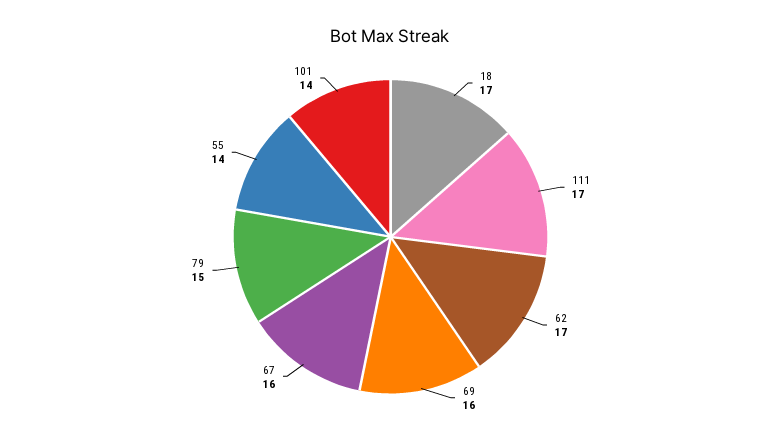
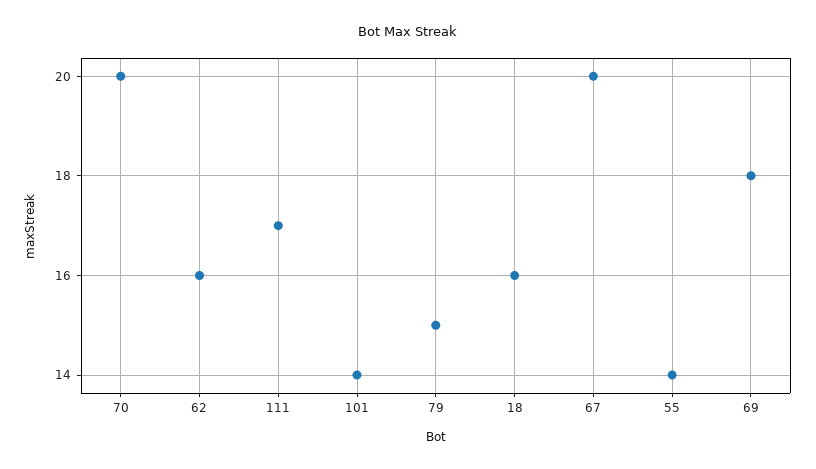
  {
-   "18": 17,
+   "18": 16,
    "111": 17,
-   "62": 17,
+   "62": 16,
-   "69": 16,
+   "69": 18,
-   "67": 16,
+   "67": 20,
    "79": 15,
    "55": 14,
-   "101": 14
+   "101": 14,
+   "70": 20
  }

